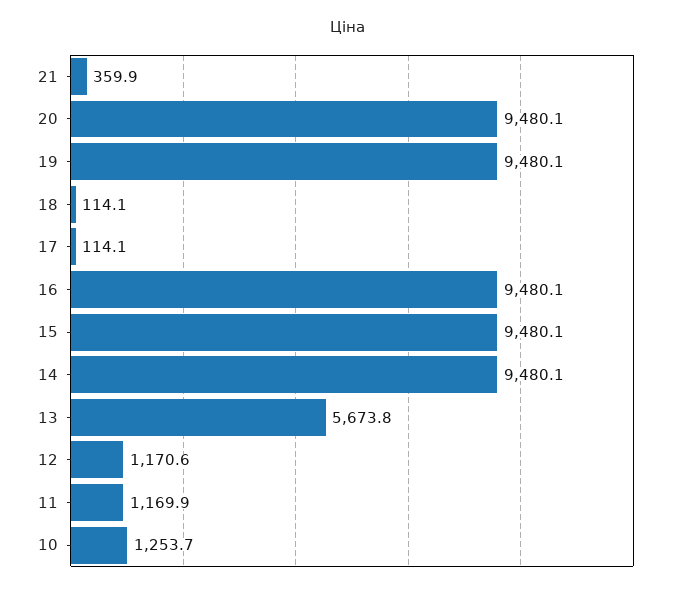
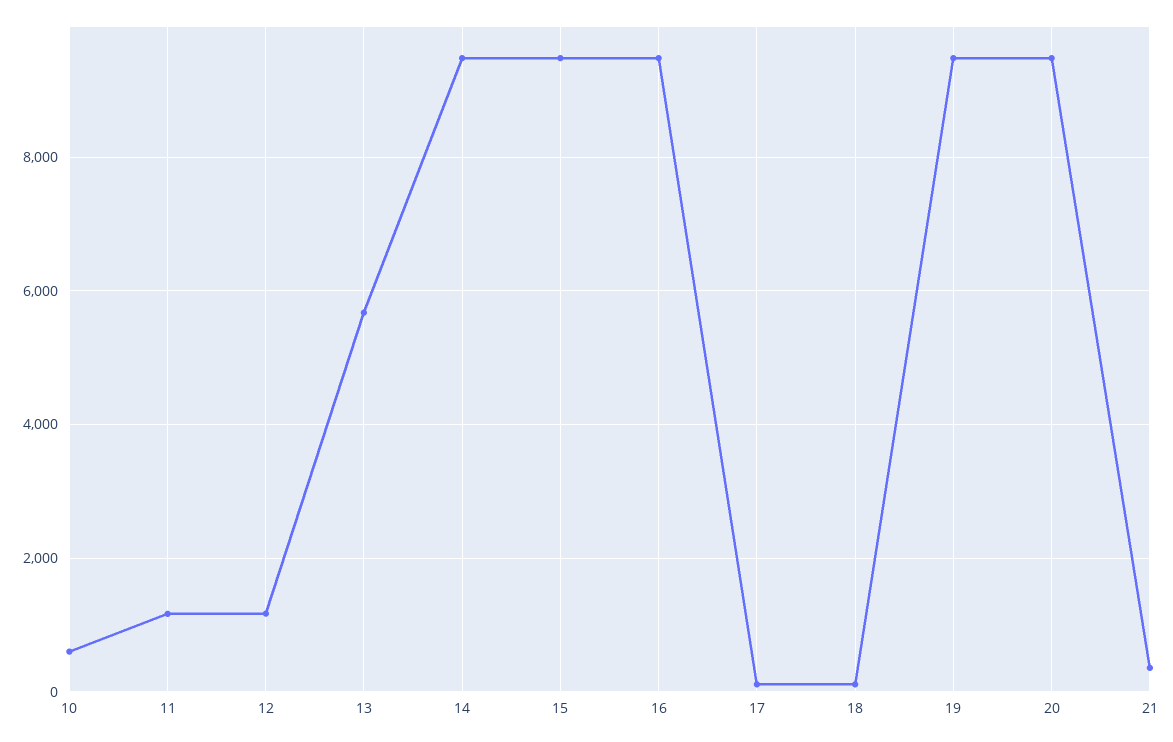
  {
    "21": 359.9,
    "20": 9480.1,
    "19": 9480.1,
    "18": 114.1,
    "17": 114.1,
    "16": 9480.1,
    "15": 9480.1,
    "14": 9480.1,
    "13": 5673.8,
    "12": 1170.6,
    "11": 1169.9,
-   "10": 1253.7
+   "10": 600
  }

